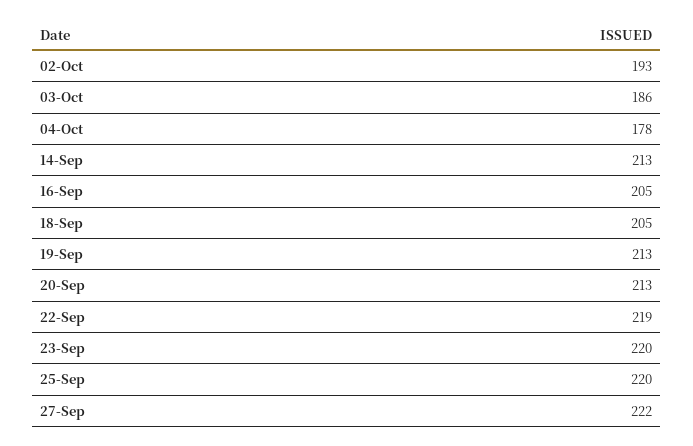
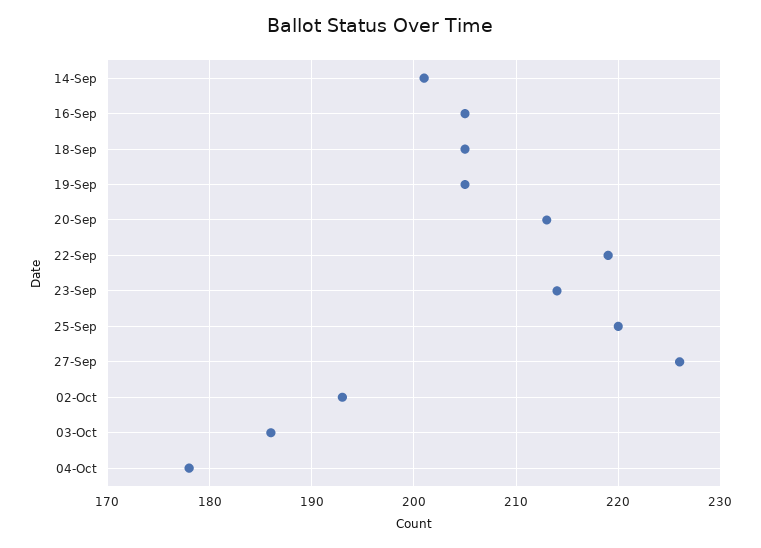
  {
    "02-Oct": 193,
    "03-Oct": 186,
    "04-Oct": 178,
-   "14-Sep": 213,
+   "14-Sep": 201,
    "16-Sep": 205,
    "18-Sep": 205,
-   "19-Sep": 213,
+   "19-Sep": 205,
    "20-Sep": 213,
    "22-Sep": 219,
-   "23-Sep": 220,
+   "23-Sep": 214,
    "25-Sep": 220,
-   "27-Sep": 222
+   "27-Sep": 226
  }

